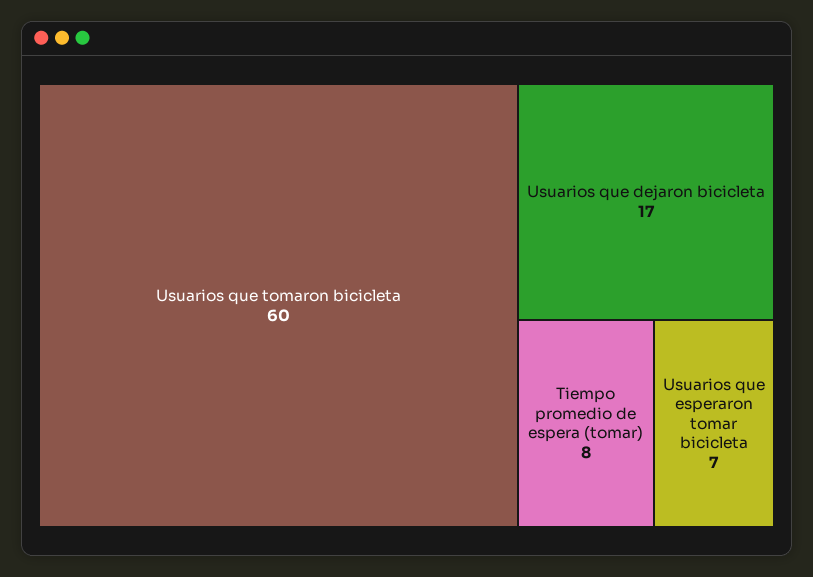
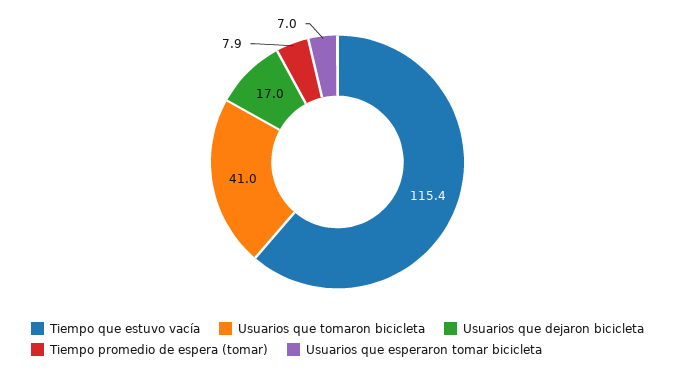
  {
-   "Usuarios que tomaron bicicleta": 60,
+   "Usuarios que tomaron bicicleta": 41,
    "Usuarios que dejaron bicicleta": 17,
    "Tiempo promedio de espera (tomar)": 7.9,
-   "Usuarios que esperaron tomar bicicleta": 7
+   "Usuarios que esperaron tomar bicicleta": 7,
+   "Tiempo que estuvo vacía": 115.4
  }

